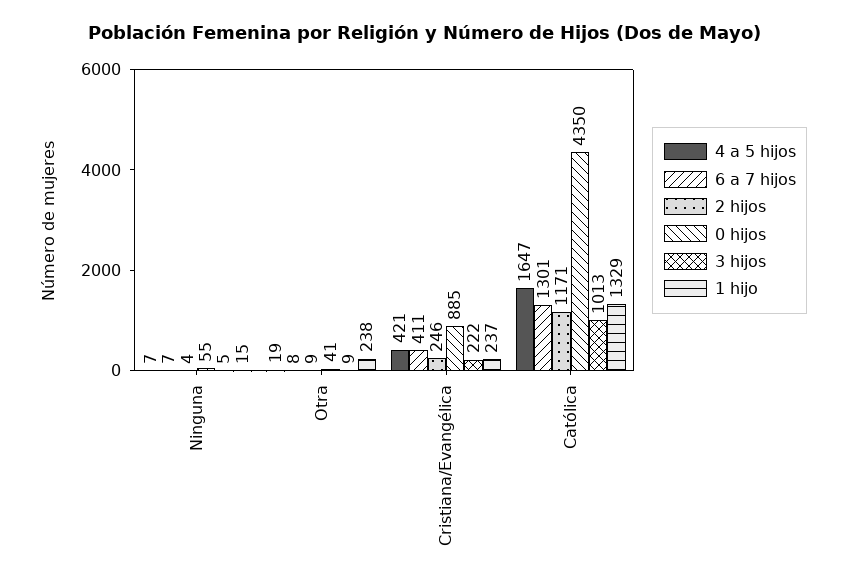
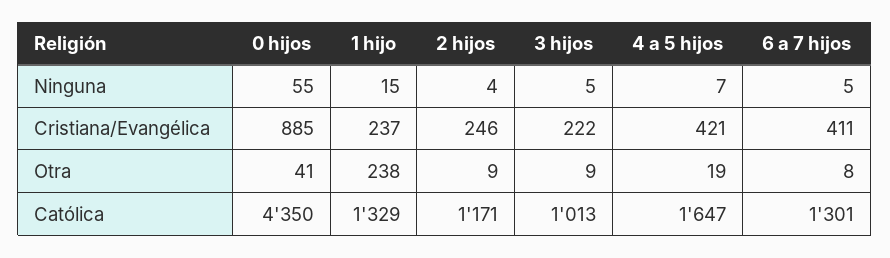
  {
    "4 a 5 hijos": {
      "Ninguna": 7,
      "Otra": 19,
      "Cristiana/Evangélica": 421,
      "Católica": 1647
    },
    "6 a 7 hijos": {
-     "Ninguna": 7,
+     "Ninguna": 5,
      "Otra": 8,
      "Cristiana/Evangélica": 411,
      "Católica": 1301
    },
    "2 hijos": {
      "Ninguna": 4,
      "Otra": 9,
      "Cristiana/Evangélica": 246,
      "Católica": 1171
    },
    "0 hijos": {
      "Ninguna": 55,
      "Otra": 41,
      "Cristiana/Evangélica": 885,
      "Católica": 4350
    },
    "3 hijos": {
      "Ninguna": 5,
      "Otra": 9,
      "Cristiana/Evangélica": 222,
      "Católica": 1013
    },
    "1 hijo": {
      "Ninguna": 15,
      "Otra": 238,
      "Cristiana/Evangélica": 237,
      "Católica": 1329
    }
  }

